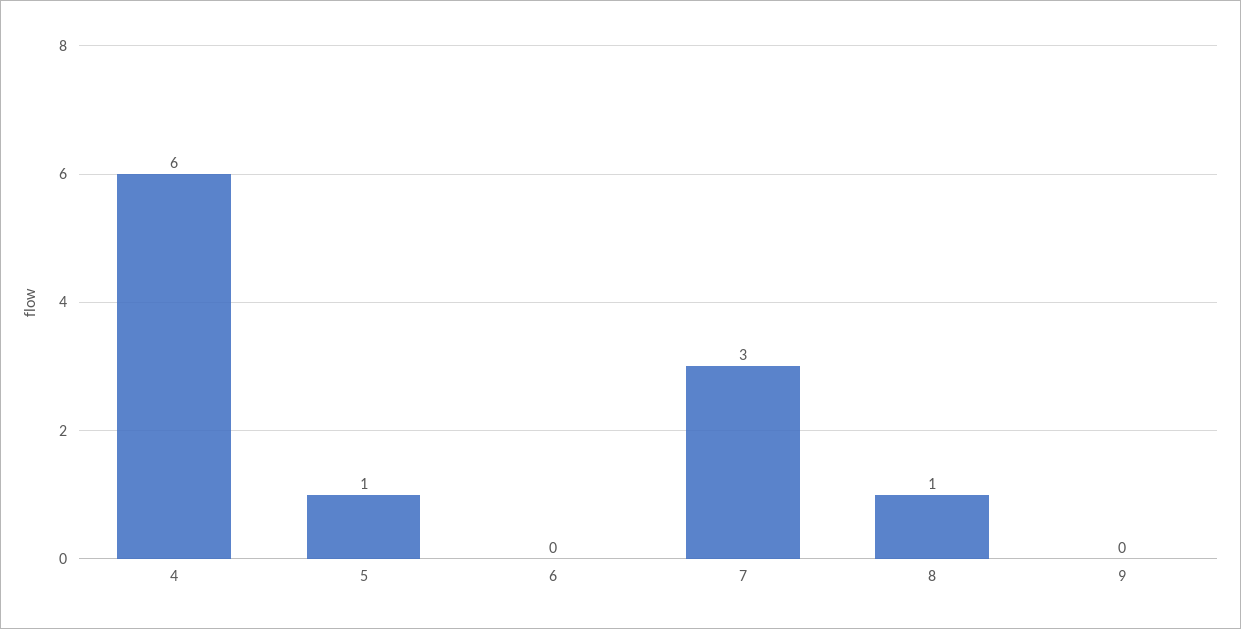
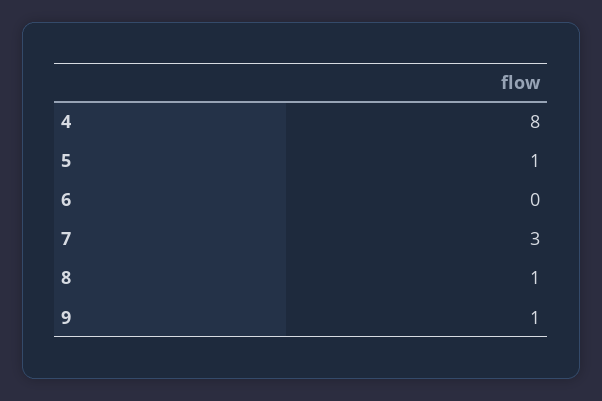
  {
-   "4": 6,
+   "4": 8,
    "5": 1,
    "6": 0,
    "7": 3,
    "8": 1,
-   "9": 0
+   "9": 1
  }

